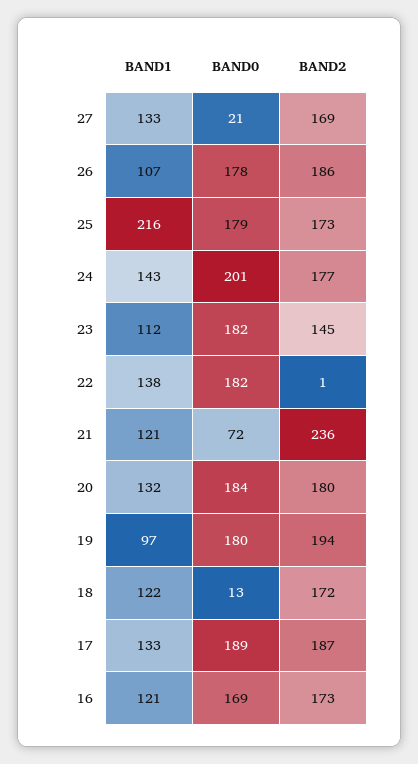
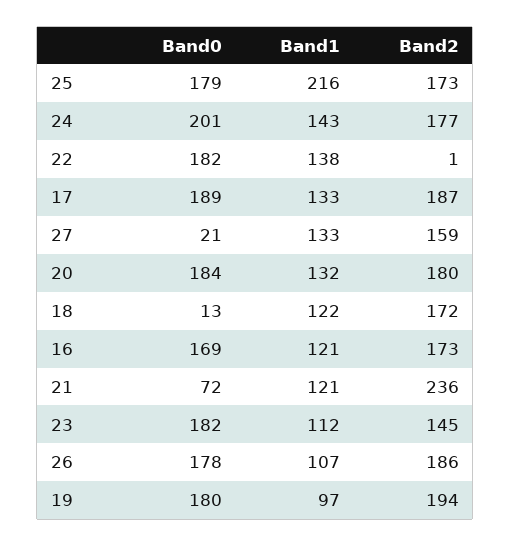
  {
    "BAND1": {
      "27": 133,
      "26": 107,
      "25": 216,
      "24": 143,
      "23": 112,
      "22": 138,
      "21": 121,
      "20": 132,
      "19": 97,
      "18": 122,
      "17": 133,
      "16": 121
    },
    "BAND0": {
      "27": 21,
      "26": 178,
      "25": 179,
      "24": 201,
      "23": 182,
      "22": 182,
      "21": 72,
      "20": 184,
      "19": 180,
      "18": 13,
      "17": 189,
      "16": 169
    },
    "BAND2": {
-     "27": 169,
+     "27": 159,
      "26": 186,
      "25": 173,
      "24": 177,
      "23": 145,
      "22": 1,
      "21": 236,
      "20": 180,
      "19": 194,
      "18": 172,
      "17": 187,
      "16": 173
    }
  }

